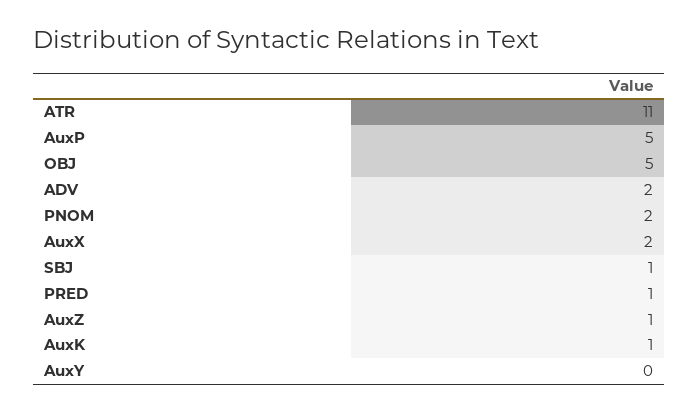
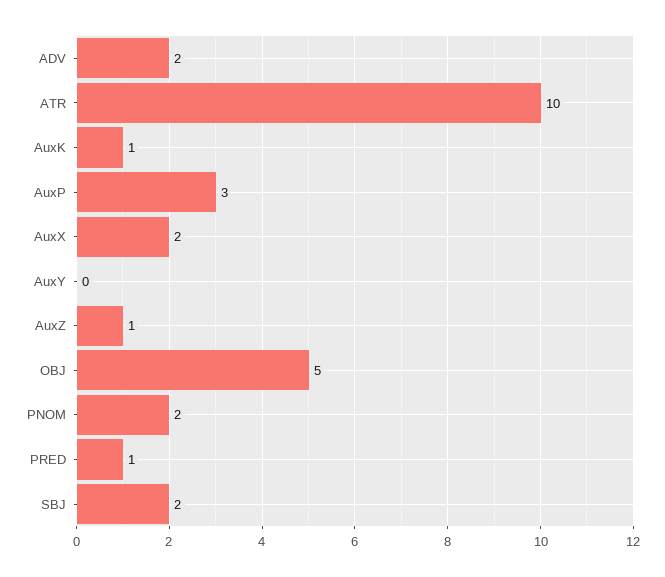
  {
-   "ATR": 11,
+   "ATR": 10,
-   "AuxP": 5,
+   "AuxP": 3,
    "OBJ": 5,
    "ADV": 2,
    "PNOM": 2,
    "AuxX": 2,
-   "SBJ": 1,
+   "SBJ": 2,
    "PRED": 1,
    "AuxZ": 1,
    "AuxK": 1,
    "AuxY": 0
  }

